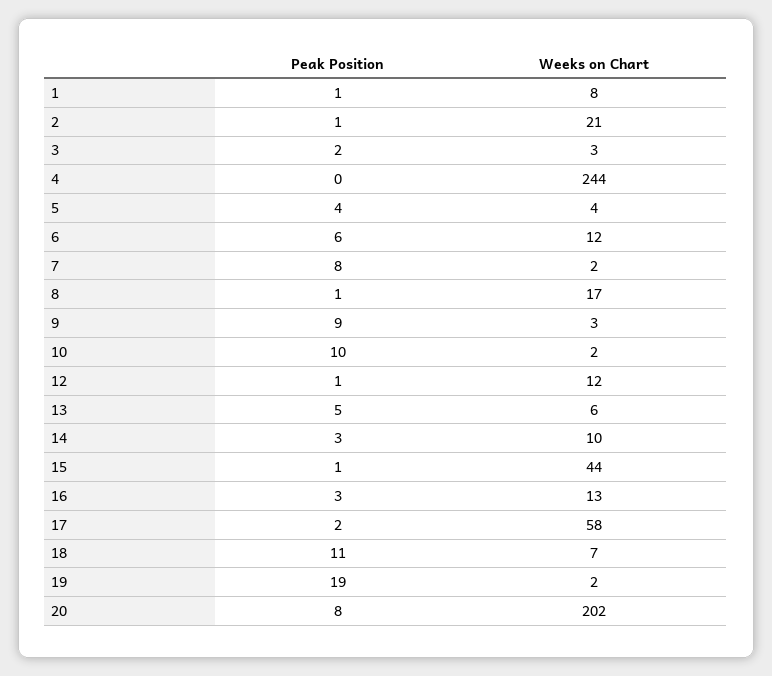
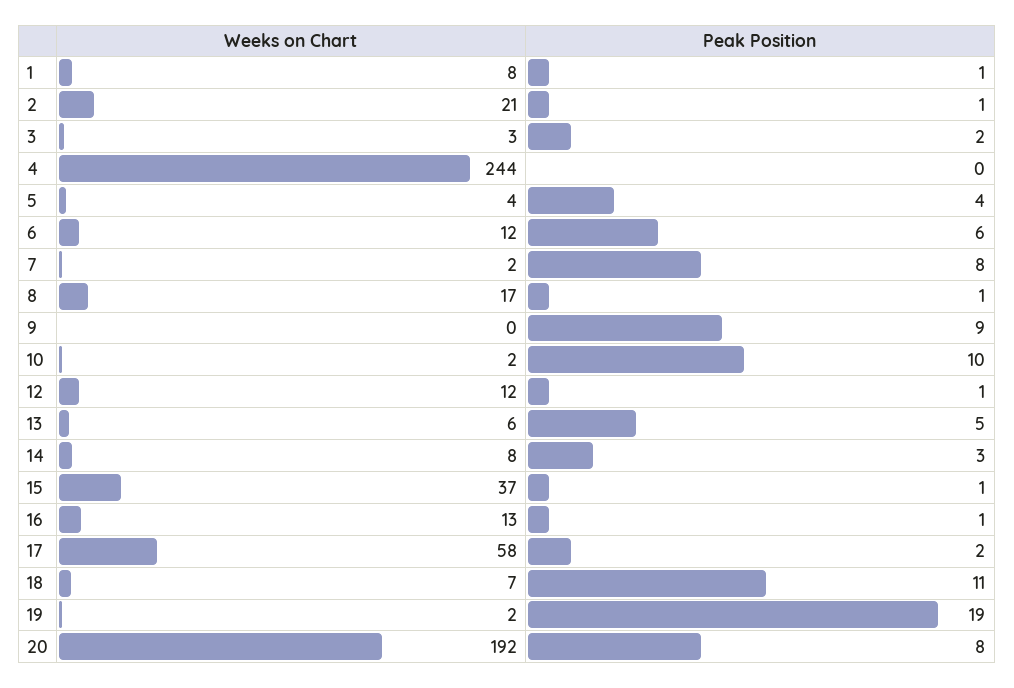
  {
    "Peak Position": {
      "1": 1,
      "2": 1,
      "3": 2,
      "4": 0,
      "5": 4,
      "6": 6,
      "7": 8,
      "8": 1,
      "9": 9,
      "10": 10,
      "12": 1,
      "13": 5,
      "14": 3,
      "15": 1,
-     "16": 3,
+     "16": 1,
      "17": 2,
      "18": 11,
      "19": 19,
      "20": 8
    },
    "Weeks on Chart": {
      "1": 8,
      "2": 21,
      "3": 3,
      "4": 244,
      "5": 4,
      "6": 12,
      "7": 2,
      "8": 17,
-     "9": 3,
+     "9": 0,
      "10": 2,
      "12": 12,
      "13": 6,
-     "14": 10,
+     "14": 8,
-     "15": 44,
+     "15": 37,
      "16": 13,
      "17": 58,
      "18": 7,
      "19": 2,
-     "20": 202
+     "20": 192
    }
  }

